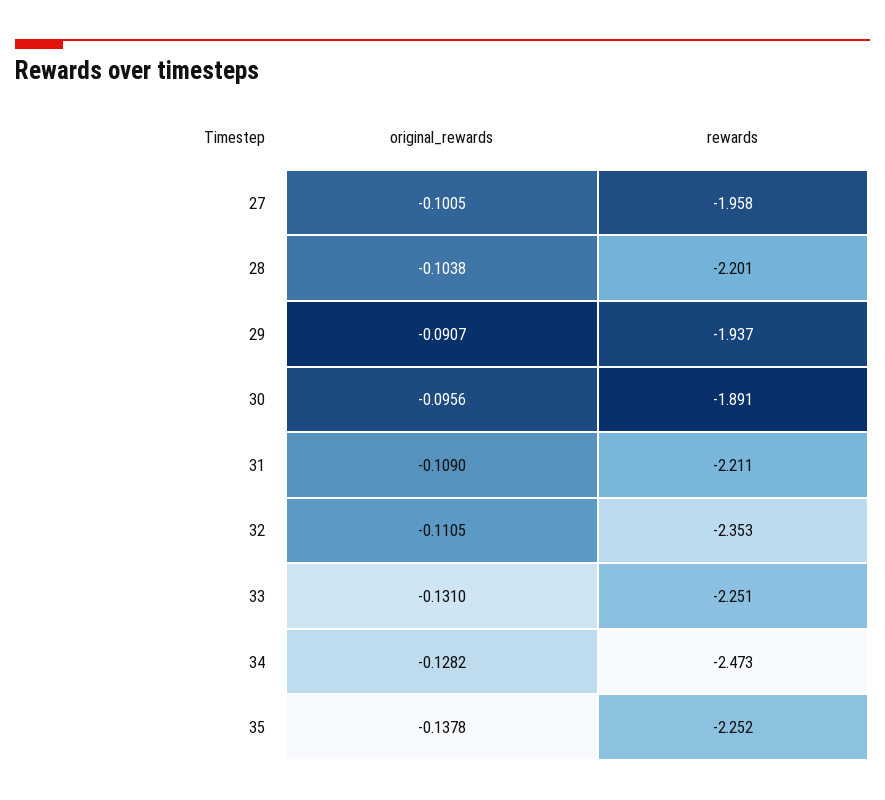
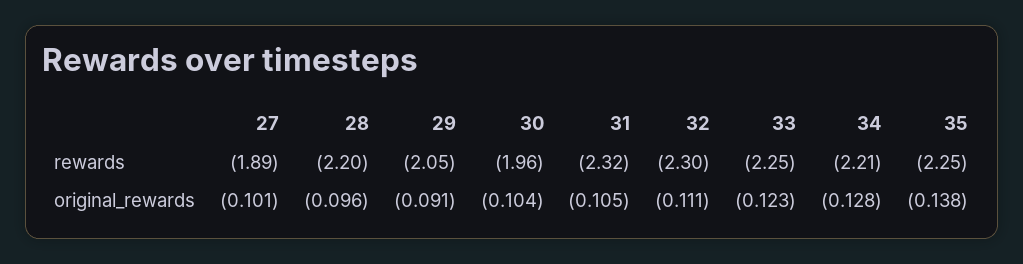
  {
    "original_rewards": {
      "27": -0.1005,
-     "28": -0.1038,
+     "28": -0.096,
      "29": -0.0907,
-     "30": -0.0956,
+     "30": -0.104,
-     "31": -0.109,
+     "31": -0.105,
      "32": -0.1105,
-     "33": -0.131,
+     "33": -0.123,
      "34": -0.1282,
      "35": -0.1378
    },
    "rewards": {
-     "27": -1.958,
+     "27": -1.89,
      "28": -2.201,
-     "29": -1.937,
+     "29": -2.05,
-     "30": -1.891,
+     "30": -1.96,
-     "31": -2.211,
+     "31": -2.32,
-     "32": -2.353,
+     "32": -2.3,
      "33": -2.251,
-     "34": -2.473,
+     "34": -2.21,
      "35": -2.252
    }
  }

